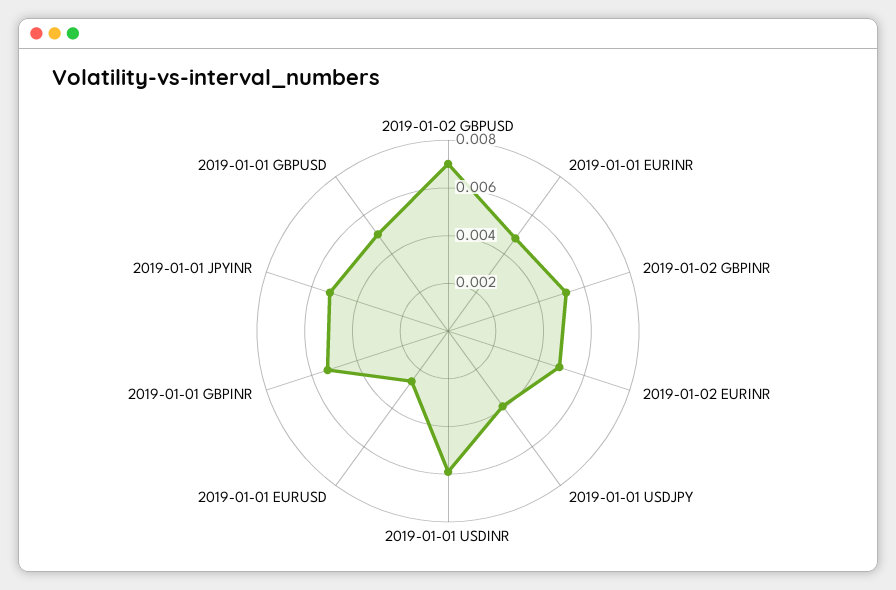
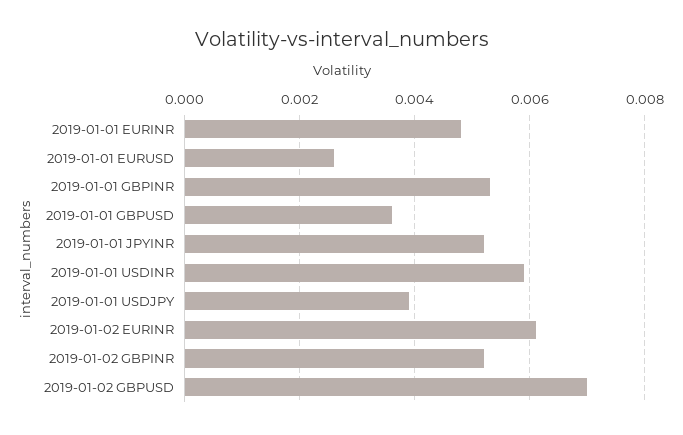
  {
    "2019-01-02 GBPUSD": 0.007,
    "2019-01-01 EURINR": 0.005,
    "2019-01-02 GBPINR": 0.005,
-   "2019-01-02 EURINR": 0.005,
+   "2019-01-02 EURINR": 0.006,
    "2019-01-01 USDJPY": 0.004,
    "2019-01-01 USDINR": 0.006,
    "2019-01-01 EURUSD": 0.0025,
    "2019-01-01 GBPINR": 0.0055,
    "2019-01-01 JPYINR": 0.005,
-   "2019-01-01 GBPUSD": 0.005
+   "2019-01-01 GBPUSD": 0.0035
  }

